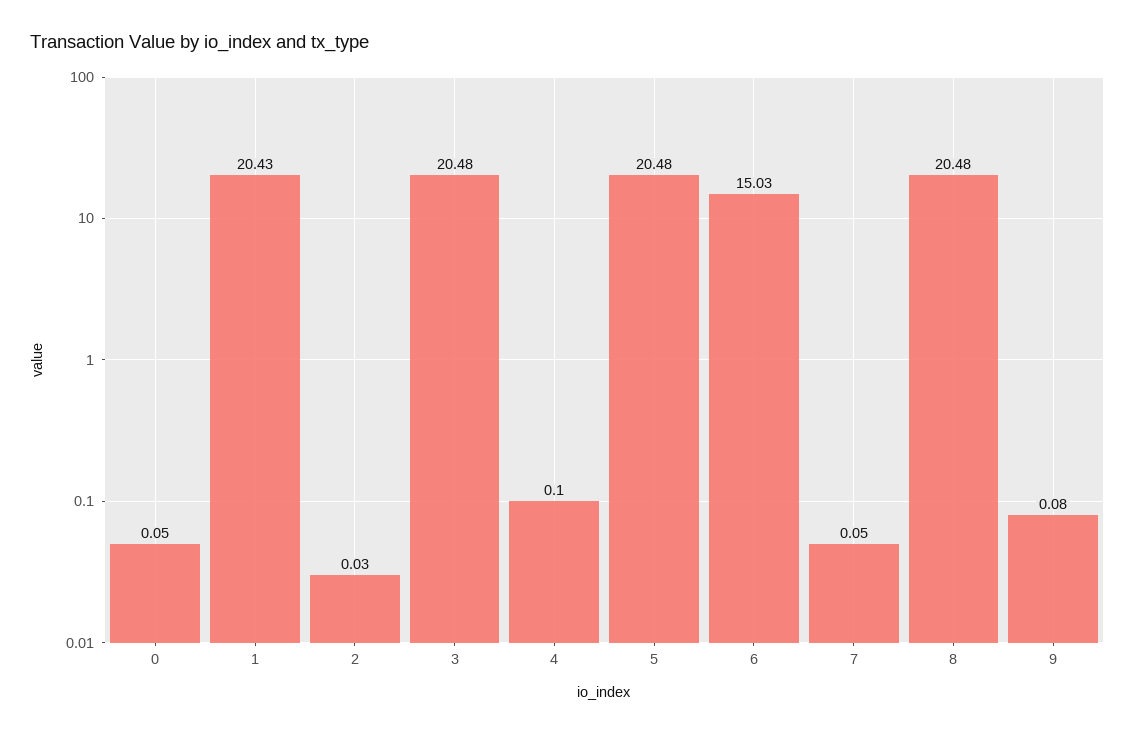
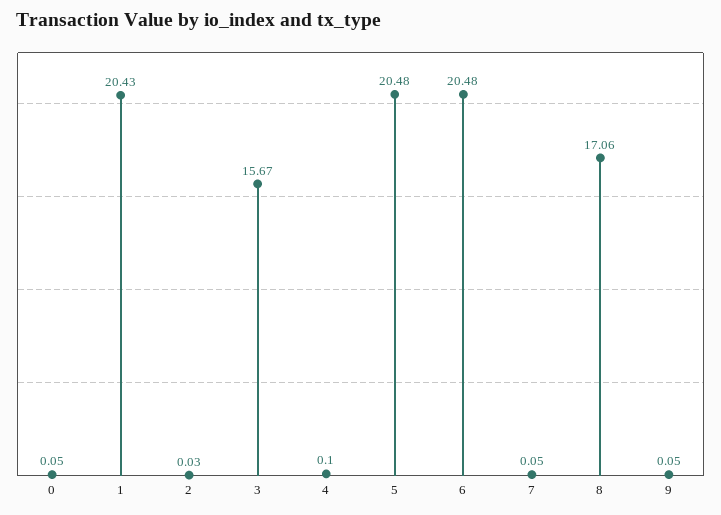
  {
    "0": 0.05,
    "1": 20.43,
    "2": 0.03,
-   "3": 20.48,
+   "3": 15.67,
    "4": 0.1,
    "5": 20.48,
-   "6": 15.03,
+   "6": 20.48,
    "7": 0.05,
-   "8": 20.48,
+   "8": 17.06,
-   "9": 0.08
+   "9": 0.05
  }

